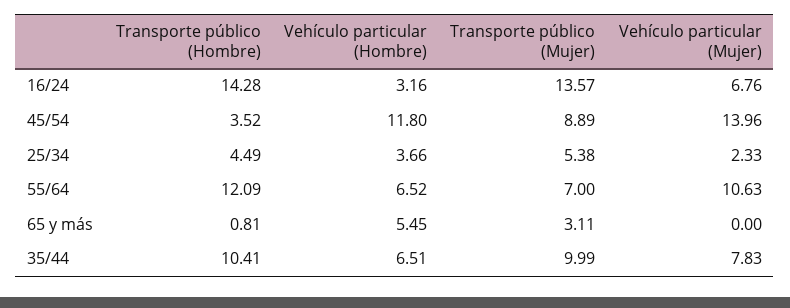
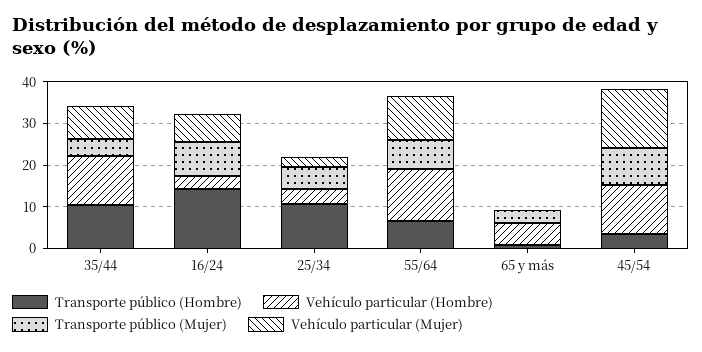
  {
    "Transporte público (Hombre)": {
      "16/24": 14.28,
      "45/54": 3.52,
-     "25/34": 4.49,
+     "25/34": 10,
-     "55/64": 12.09,
+     "55/64": 6,
      "65 y más": 0.81,
      "35/44": 10.41
    },
    "Vehículo particular (Hombre)": {
      "16/24": 3.16,
      "45/54": 11.8,
      "25/34": 3.66,
-     "55/64": 6.52,
+     "55/64": 12,
      "65 y más": 5.45,
-     "35/44": 6.51
+     "35/44": 12
    },
    "Transporte público (Mujer)": {
-     "16/24": 13.57,
+     "16/24": 8,
      "45/54": 8.89,
      "25/34": 5.38,
      "55/64": 7,
      "65 y más": 3.11,
-     "35/44": 9.99
+     "35/44": 4
    },
    "Vehículo particular (Mujer)": {
      "16/24": 6.76,
      "45/54": 13.96,
      "25/34": 2.33,
      "55/64": 10.63,
      "65 y más": 0,
      "35/44": 7.83
    }
  }

